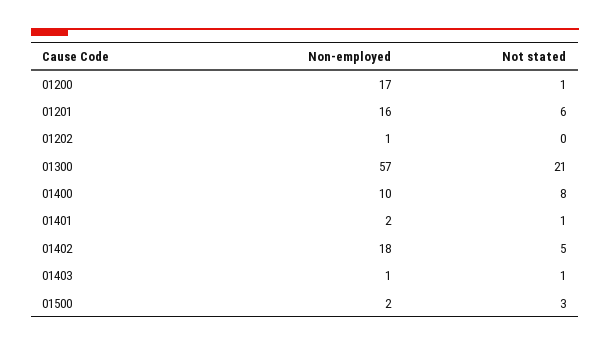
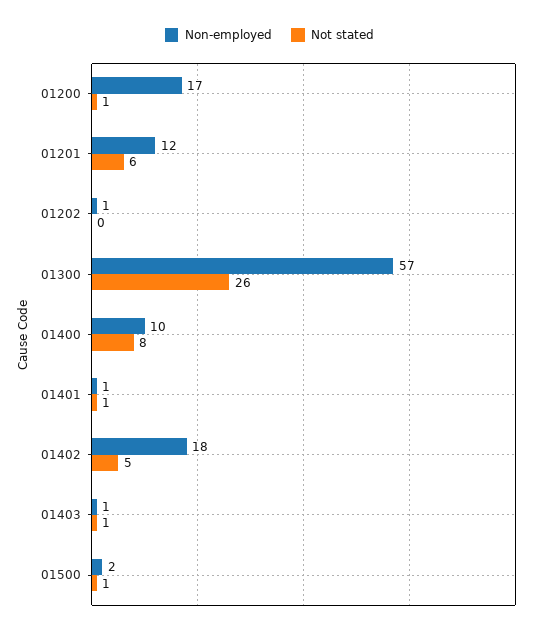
  {
    "Non-employed": {
      "01200": 17,
-     "01201": 16,
+     "01201": 12,
      "01202": 1,
      "01300": 57,
      "01400": 10,
-     "01401": 2,
+     "01401": 1,
      "01402": 18,
      "01403": 1,
      "01500": 2
    },
    "Not stated": {
      "01200": 1,
      "01201": 6,
      "01202": 0,
-     "01300": 21,
+     "01300": 26,
      "01400": 8,
      "01401": 1,
      "01402": 5,
      "01403": 1,
-     "01500": 3
+     "01500": 1
    }
  }

